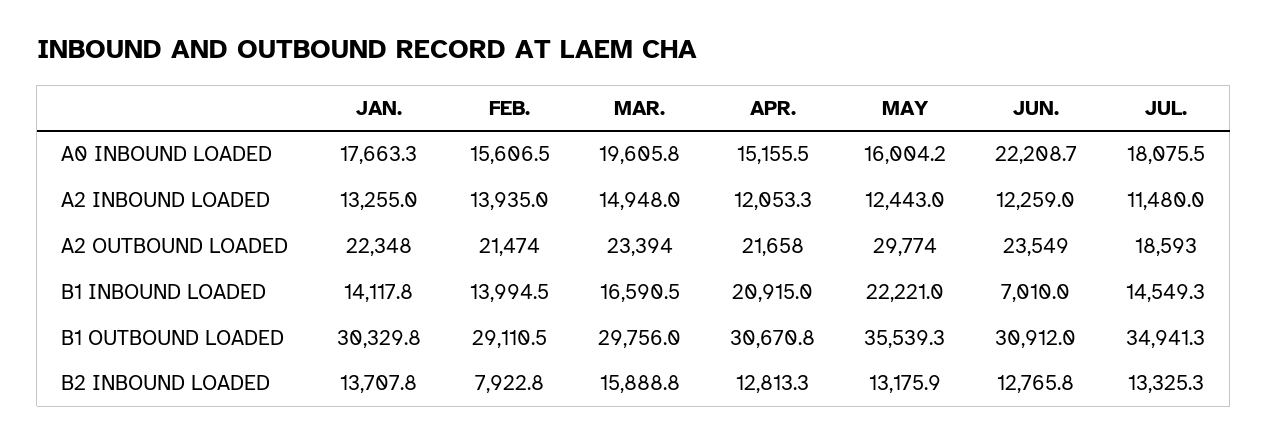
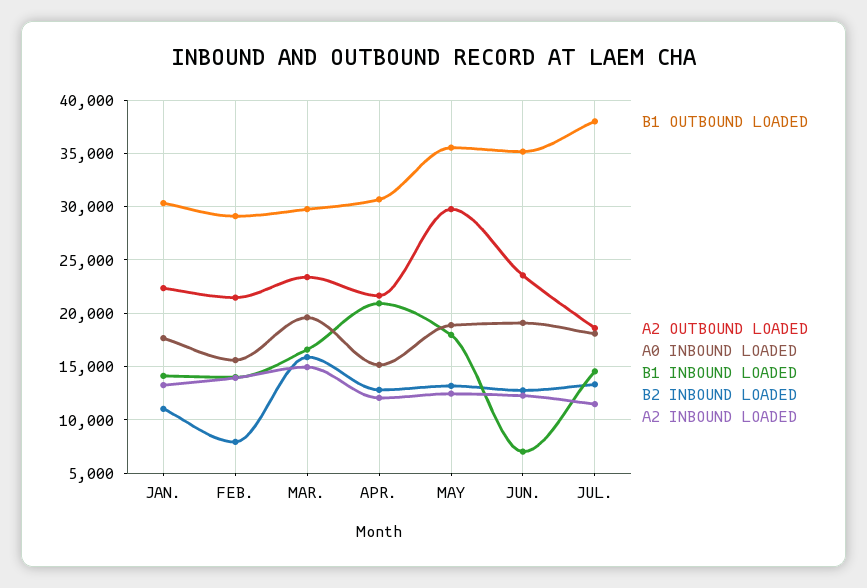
  {
    "A0 INBOUND LOADED": {
      "JAN.": 17663.3,
      "FEB.": 15606.5,
      "MAR.": 19605.8,
      "APR.": 15155.5,
-     "MAY": 16004.2,
+     "MAY": 19000,
-     "JUN.": 22208.7,
+     "JUN.": 19000,
      "JUL.": 18075.5
    },
    "A2 INBOUND LOADED": {
      "JAN.": 13255,
      "FEB.": 13935,
      "MAR.": 14948,
      "APR.": 12053.3,
      "MAY": 12443,
      "JUN.": 12259,
      "JUL.": 11480
    },
    "A2 OUTBOUND LOADED": {
      "JAN.": 22348,
      "FEB.": 21474,
      "MAR.": 23394,
      "APR.": 21658,
      "MAY": 29774,
      "JUN.": 23549,
      "JUL.": 18593
    },
    "B1 INBOUND LOADED": {
      "JAN.": 14117.8,
      "FEB.": 13994.5,
      "MAR.": 16590.5,
      "APR.": 20915,
-     "MAY": 22221,
+     "MAY": 18000,
      "JUN.": 7010,
      "JUL.": 14549.3
    },
    "B1 OUTBOUND LOADED": {
      "JAN.": 30329.8,
      "FEB.": 29110.5,
      "MAR.": 29756,
      "APR.": 30670.8,
      "MAY": 35539.3,
-     "JUN.": 30912,
+     "JUN.": 35000,
-     "JUL.": 34941.3
+     "JUL.": 38000
    },
    "B2 INBOUND LOADED": {
-     "JAN.": 13707.8,
+     "JAN.": 11000,
      "FEB.": 7922.8,
      "MAR.": 15888.8,
      "APR.": 12813.3,
      "MAY": 13175.9,
      "JUN.": 12765.8,
      "JUL.": 13325.3
    }
  }

